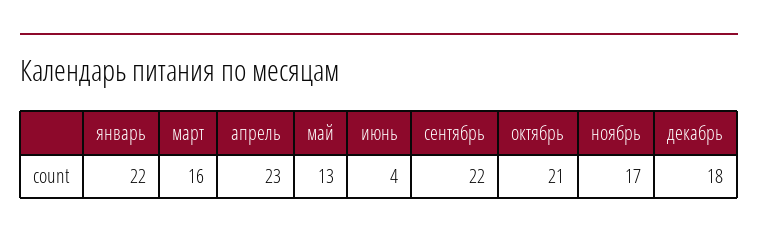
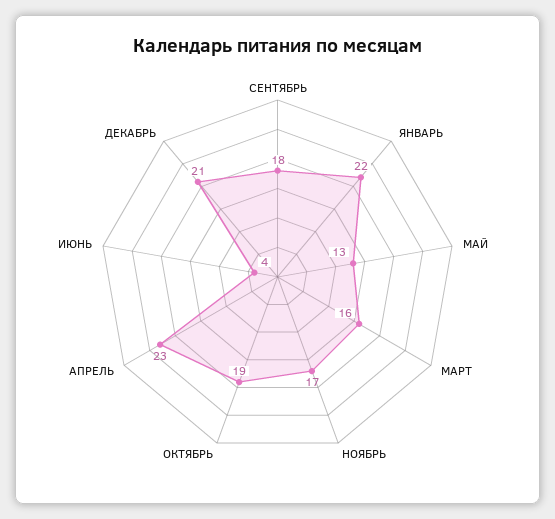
  {
    "январь": 22,
    "март": 16,
    "апрель": 23,
    "май": 13,
    "июнь": 4,
-   "сентябрь": 22,
+   "сентябрь": 18,
-   "октябрь": 21,
+   "октябрь": 19,
    "ноябрь": 17,
-   "декабрь": 18
+   "декабрь": 21
  }

